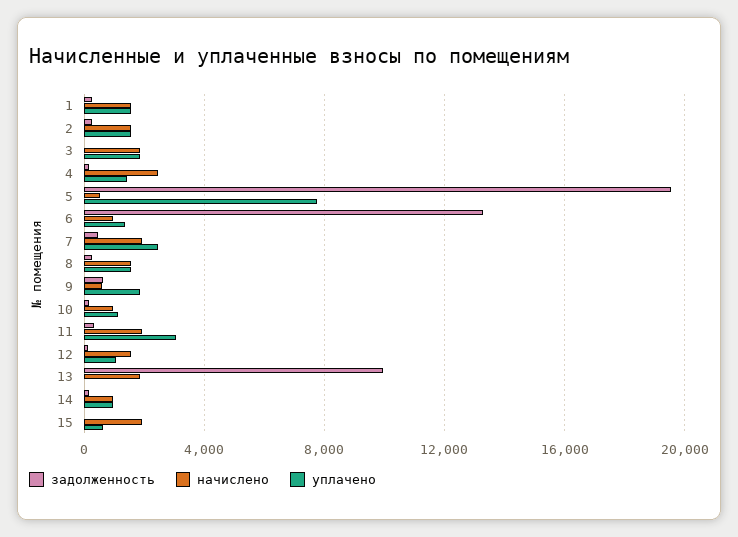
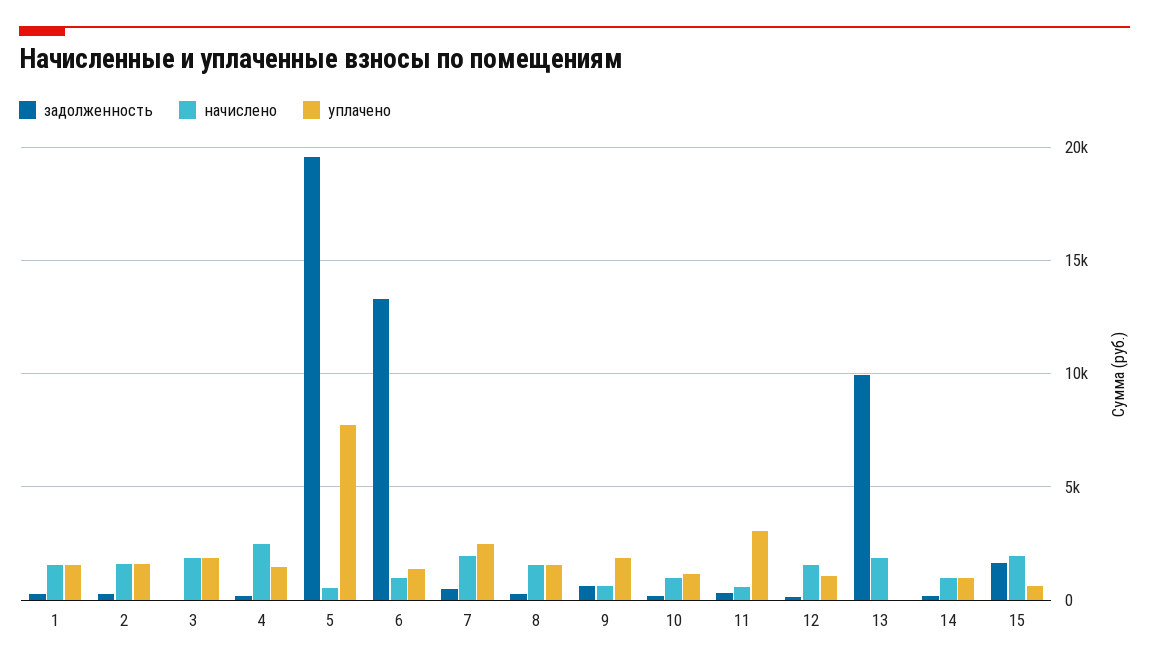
  {
    "задолженность": {
      "1": 500,
      "2": 500,
      "3": 0,
      "4": 0,
      "5": 19500,
      "6": 13500,
      "7": 500,
      "8": 500,
      "9": 500,
      "10": 0,
      "11": 500,
      "12": 0,
      "13": 10000,
      "14": 0,
-     "15": 0
+     "15": 1500
    },
    "начислено": {
      "1": 1500,
      "2": 1500,
      "3": 2000,
      "4": 2500,
      "5": 500,
      "6": 1000,
      "7": 2000,
      "8": 1500,
      "9": 500,
      "10": 1000,
-     "11": 2000,
+     "11": 500,
      "12": 1500,
      "13": 2000,
      "14": 1000,
      "15": 2000
    },
    "уплачено": {
      "1": 1500,
      "2": 1500,
      "3": 2000,
      "4": 1500,
      "5": 7500,
      "6": 1500,
      "7": 2500,
      "8": 1500,
      "9": 2000,
      "10": 1000,
      "11": 3000,
      "12": 1000,
      "13": 0,
      "14": 1000,
      "15": 500
    }
  }

